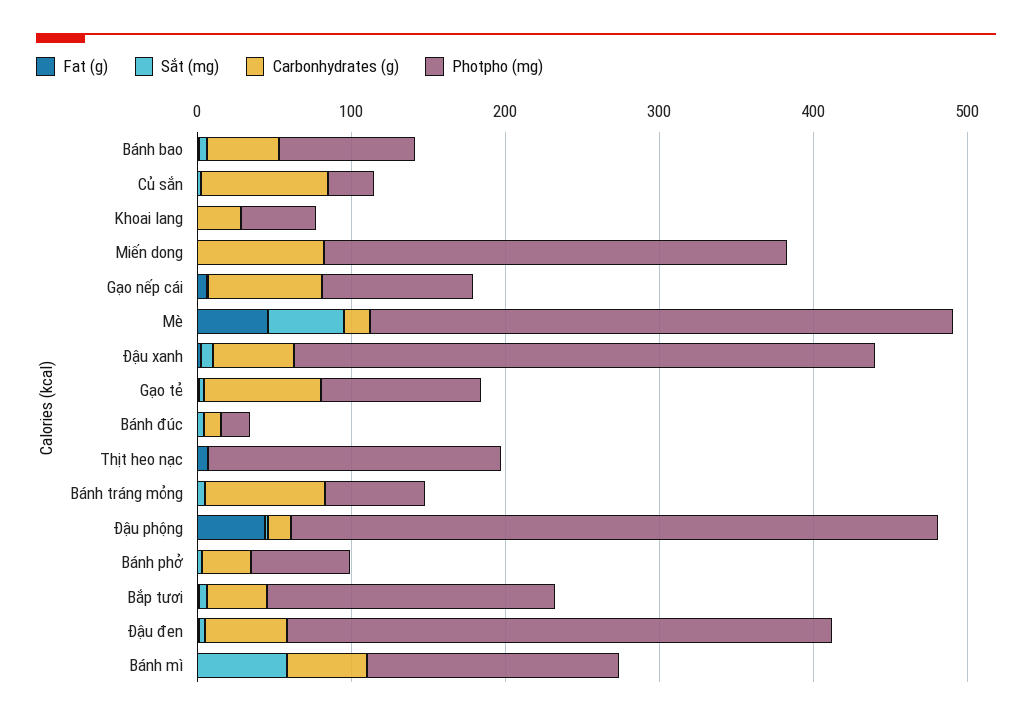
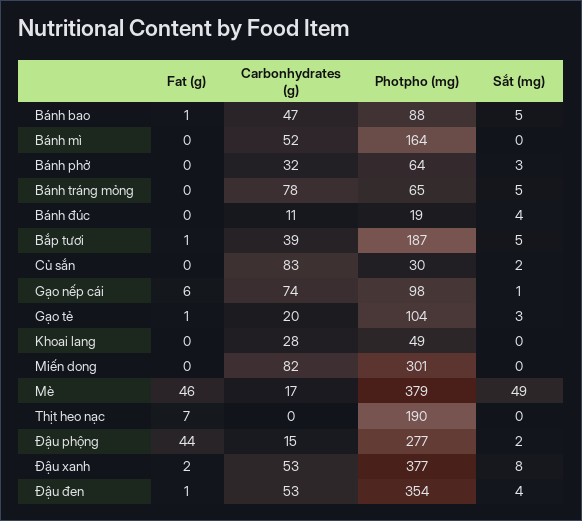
  {
    "Fat (g)": {
      "Bánh bao": 1,
      "Củ sắn": 0,
      "Khoai lang": 0,
      "Miến dong": 0,
      "Gạo nếp cái": 6,
      "Mè": 46,
      "Đậu xanh": 2,
      "Gạo tẻ": 1,
      "Bánh đúc": 0,
      "Thịt heo nạc": 7,
      "Bánh tráng mỏng": 0,
      "Đậu phộng": 44,
      "Bánh phở": 0,
      "Bắp tươi": 1,
      "Đậu đen": 1,
      "Bánh mì": 0
    },
    "Sắt (mg)": {
      "Bánh bao": 5,
      "Củ sắn": 2,
      "Khoai lang": 0,
      "Miến dong": 0,
      "Gạo nếp cái": 1,
      "Mè": 49,
      "Đậu xanh": 8,
      "Gạo tẻ": 3,
      "Bánh đúc": 4,
      "Thịt heo nạc": 0,
      "Bánh tráng mỏng": 5,
      "Đậu phộng": 2,
      "Bánh phở": 3,
      "Bắp tươi": 5,
      "Đậu đen": 4,
-     "Bánh mì": 60
+     "Bánh mì": 0
    },
    "Carbonhydrates (g)": {
      "Bánh bao": 47,
      "Củ sắn": 83,
      "Khoai lang": 28,
      "Miến dong": 82,
      "Gạo nếp cái": 74,
      "Mè": 17,
      "Đậu xanh": 53,
-     "Gạo tẻ": 80,
+     "Gạo tẻ": 20,
      "Bánh đúc": 11,
      "Thịt heo nạc": 0,
      "Bánh tráng mỏng": 78,
      "Đậu phộng": 15,
      "Bánh phở": 32,
      "Bắp tươi": 39,
      "Đậu đen": 53,
      "Bánh mì": 52
    },
    "Photpho (mg)": {
      "Bánh bao": 88,
      "Củ sắn": 30,
      "Khoai lang": 49,
      "Miến dong": 301,
      "Gạo nếp cái": 98,
      "Mè": 379,
      "Đậu xanh": 377,
      "Gạo tẻ": 104,
      "Bánh đúc": 19,
      "Thịt heo nạc": 190,
      "Bánh tráng mỏng": 65,
-     "Đậu phộng": 420,
+     "Đậu phộng": 277,
      "Bánh phở": 64,
      "Bắp tươi": 187,
      "Đậu đen": 354,
      "Bánh mì": 164
    }
  }

